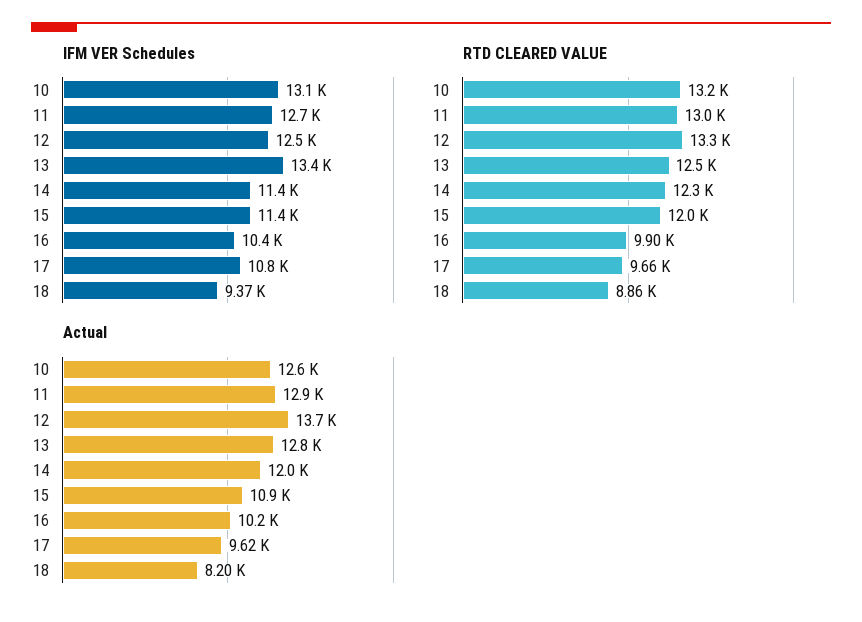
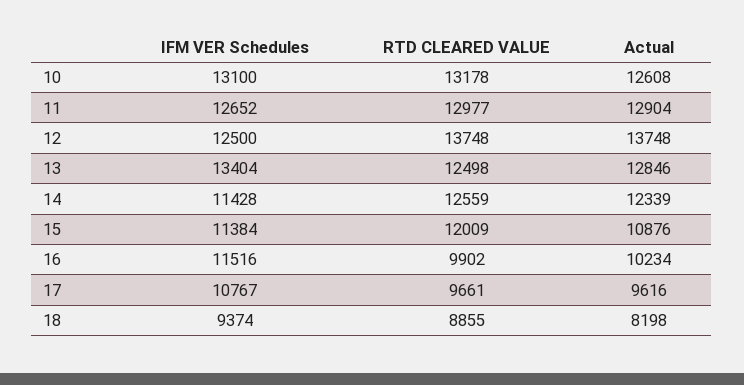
  {
    "IFM VER Schedules": {
      "10": 13100,
      "11": 12652,
      "12": 12500,
      "13": 13404,
      "14": 11428,
      "15": 11384,
-     "16": 10400,
+     "16": 11516,
      "17": 10767,
      "18": 9374
    },
    "RTD CLEARED VALUE": {
      "10": 13178,
      "11": 12977,
-     "12": 13300,
+     "12": 13748,
      "13": 12498,
-     "14": 12300,
+     "14": 12559,
      "15": 12009,
      "16": 9902,
      "17": 9661,
      "18": 8855
    },
    "Actual": {
      "10": 12608,
      "11": 12904,
      "12": 13748,
      "13": 12846,
-     "14": 12000,
+     "14": 12339,
      "15": 10876,
      "16": 10234,
      "17": 9616,
      "18": 8198
    }
  }

